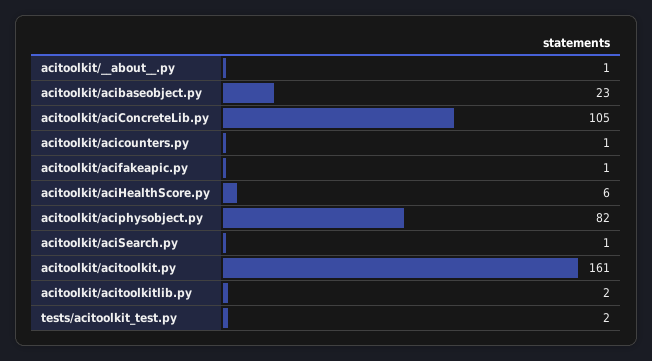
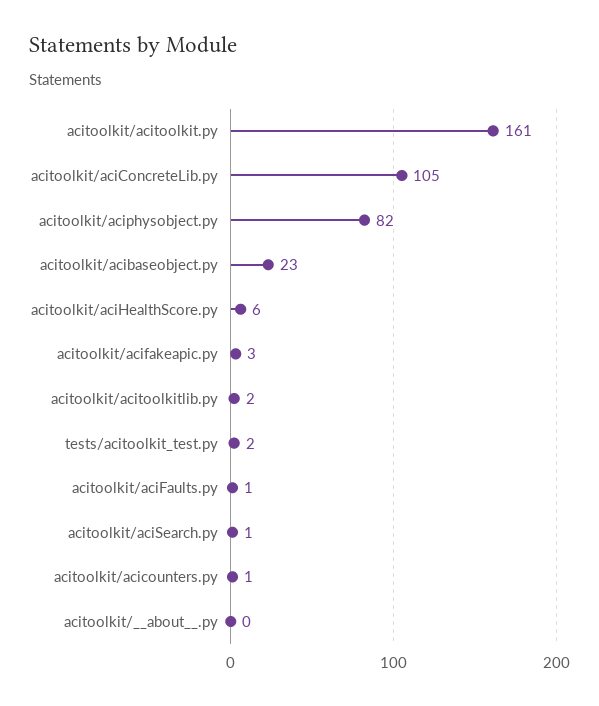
  {
-   "acitoolkit/__about__.py": 1,
+   "acitoolkit/__about__.py": 0,
    "acitoolkit/acibaseobject.py": 23,
    "acitoolkit/aciConcreteLib.py": 105,
    "acitoolkit/acicounters.py": 1,
-   "acitoolkit/acifakeapic.py": 1,
+   "acitoolkit/acifakeapic.py": 3,
    "acitoolkit/aciHealthScore.py": 6,
    "acitoolkit/aciphysobject.py": 82,
    "acitoolkit/aciSearch.py": 1,
    "acitoolkit/acitoolkit.py": 161,
    "acitoolkit/acitoolkitlib.py": 2,
-   "tests/acitoolkit_test.py": 2
+   "tests/acitoolkit_test.py": 2,
+   "acitoolkit/aciFaults.py": 1
  }

